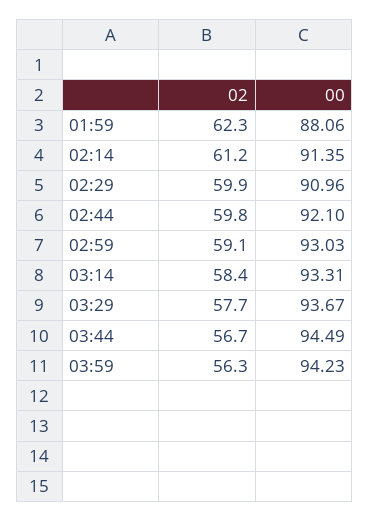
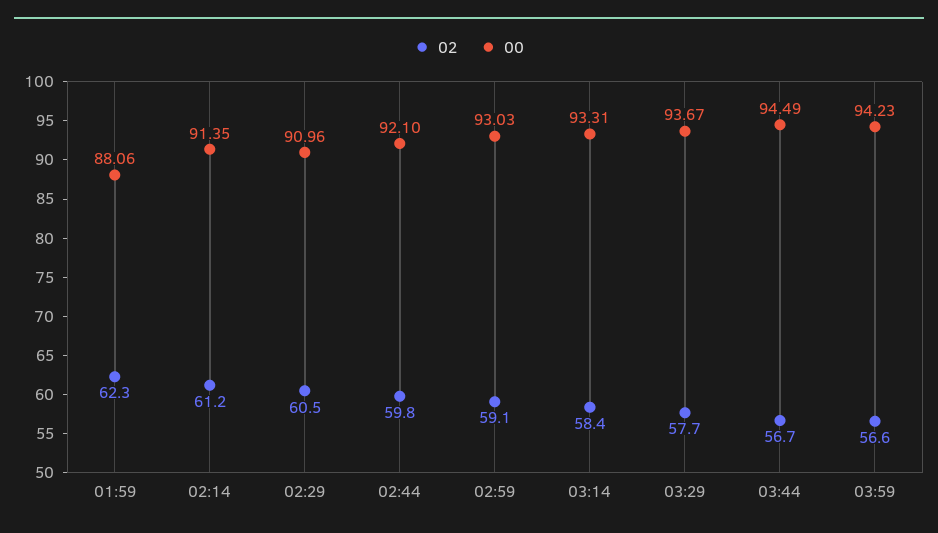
  {
    "02": {
      "01:59": 62.3,
      "02:14": 61.2,
-     "02:29": 59.9,
+     "02:29": 60.5,
      "02:44": 59.8,
      "02:59": 59.1,
      "03:14": 58.4,
      "03:29": 57.7,
      "03:44": 56.7,
-     "03:59": 56.3
+     "03:59": 56.6
    },
    "00": {
      "01:59": 88.06,
      "02:14": 91.35,
      "02:29": 90.96,
      "02:44": 92.1,
      "02:59": 93.03,
      "03:14": 93.31,
      "03:29": 93.67,
      "03:44": 94.49,
      "03:59": 94.23
    }
  }

